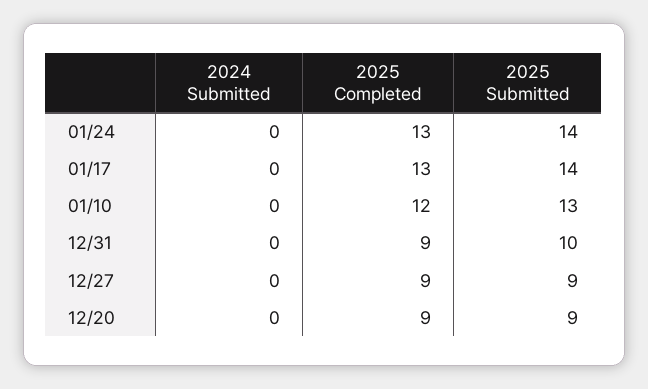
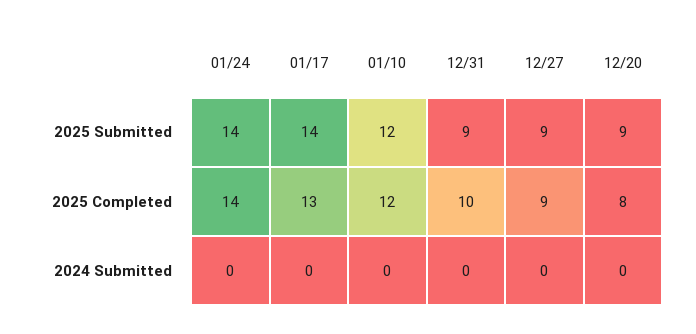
  {
    "2024 Submitted": {
      "01/24": 0,
      "01/17": 0,
      "01/10": 0,
      "12/31": 0,
      "12/27": 0,
      "12/20": 0
    },
    "2025 Completed": {
-     "01/24": 13,
+     "01/24": 14,
      "01/17": 13,
      "01/10": 12,
-     "12/31": 9,
+     "12/31": 10,
      "12/27": 9,
-     "12/20": 9
+     "12/20": 8
    },
    "2025 Submitted": {
      "01/24": 14,
      "01/17": 14,
-     "01/10": 13,
+     "01/10": 12,
-     "12/31": 10,
+     "12/31": 9,
      "12/27": 9,
      "12/20": 9
    }
  }

